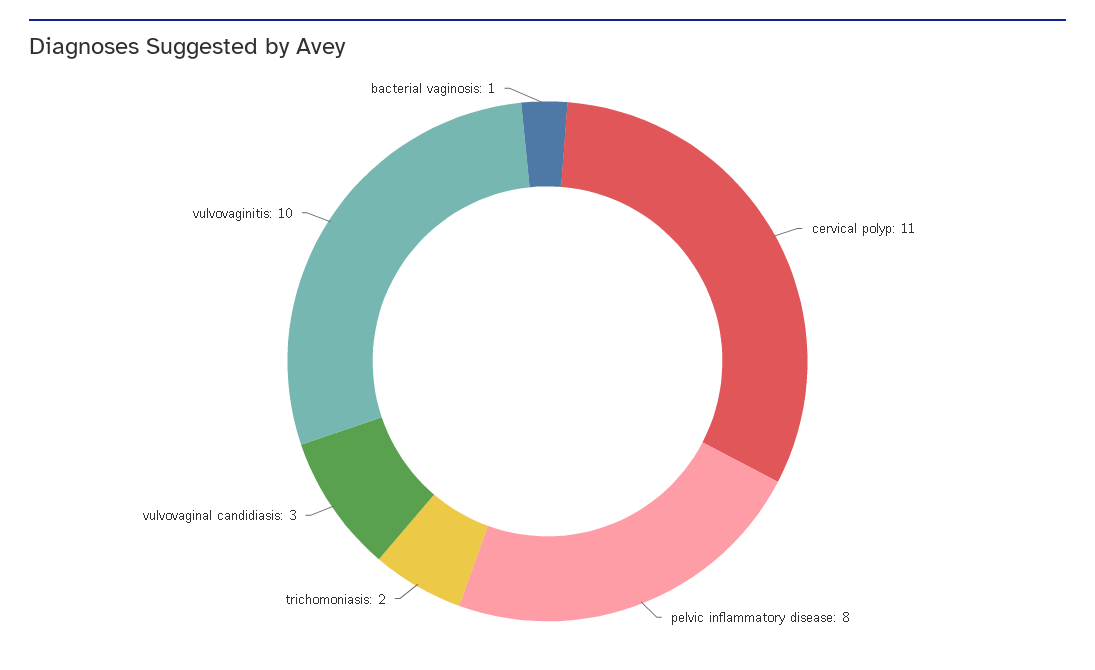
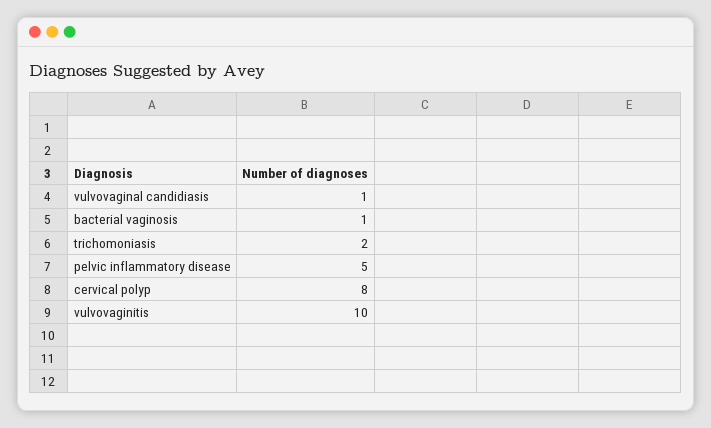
  {
-   "cervical polyp": 11,
+   "cervical polyp": 8,
-   "pelvic inflammatory disease": 8,
+   "pelvic inflammatory disease": 5,
    "trichomoniasis": 2,
-   "vulvovaginal candidiasis": 3,
+   "vulvovaginal candidiasis": 1,
    "vulvovaginitis": 10,
    "bacterial vaginosis": 1
  }

